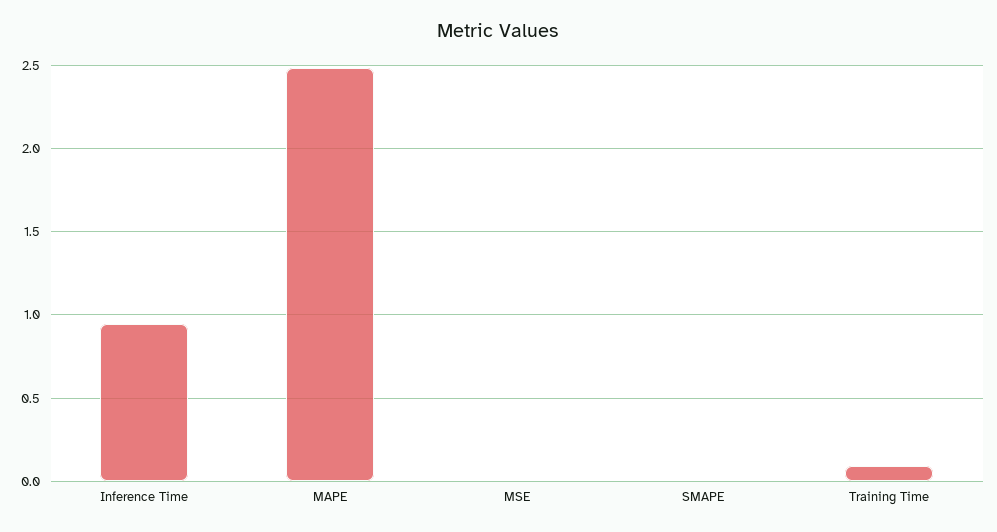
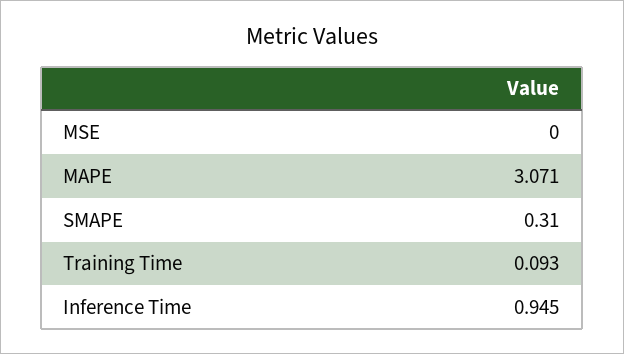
  {
    "Inference Time": 0.945,
-   "MAPE": 2.5,
+   "MAPE": 3.071,
    "MSE": 0,
-   "SMAPE": 0,
+   "SMAPE": 0.31,
    "Training Time": 0.093
  }

